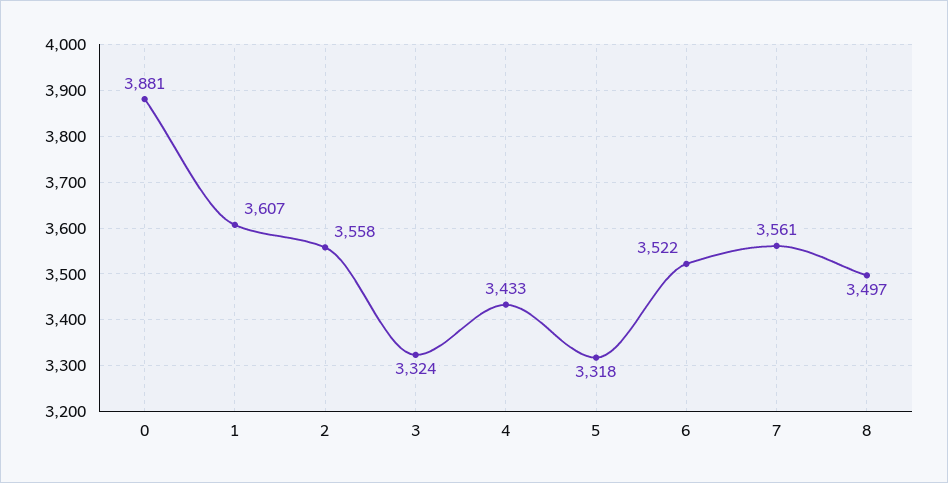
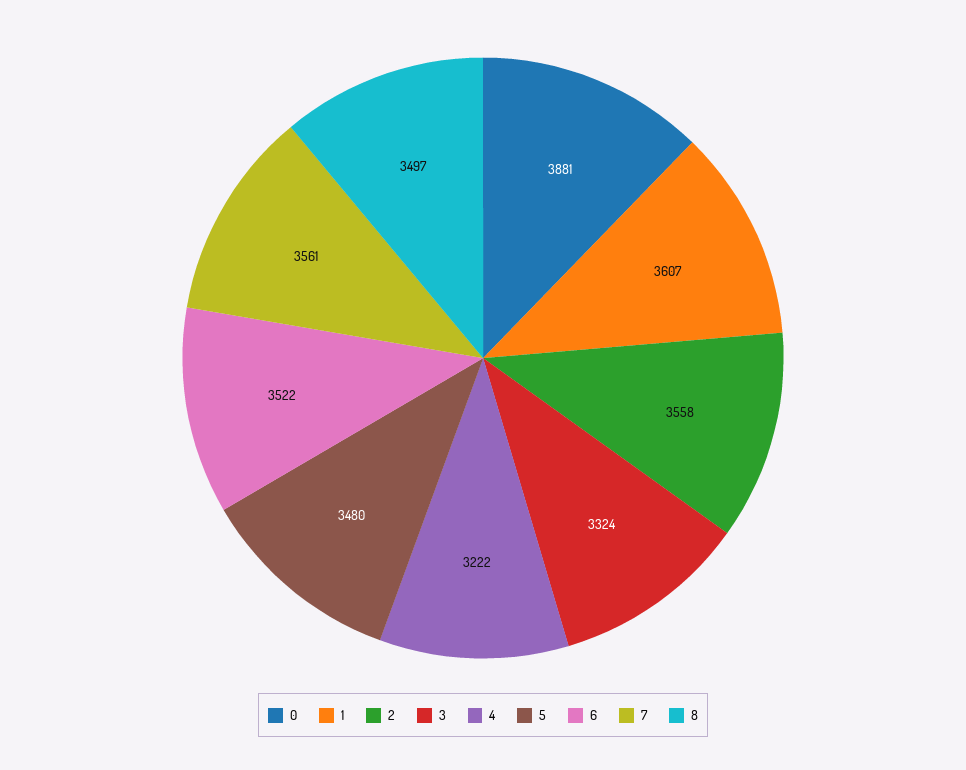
  {
    "0": 3881,
    "1": 3607,
    "2": 3558,
    "3": 3324,
-   "4": 3433,
+   "4": 3222,
-   "5": 3318,
+   "5": 3480,
    "6": 3522,
    "7": 3561,
    "8": 3497
  }

